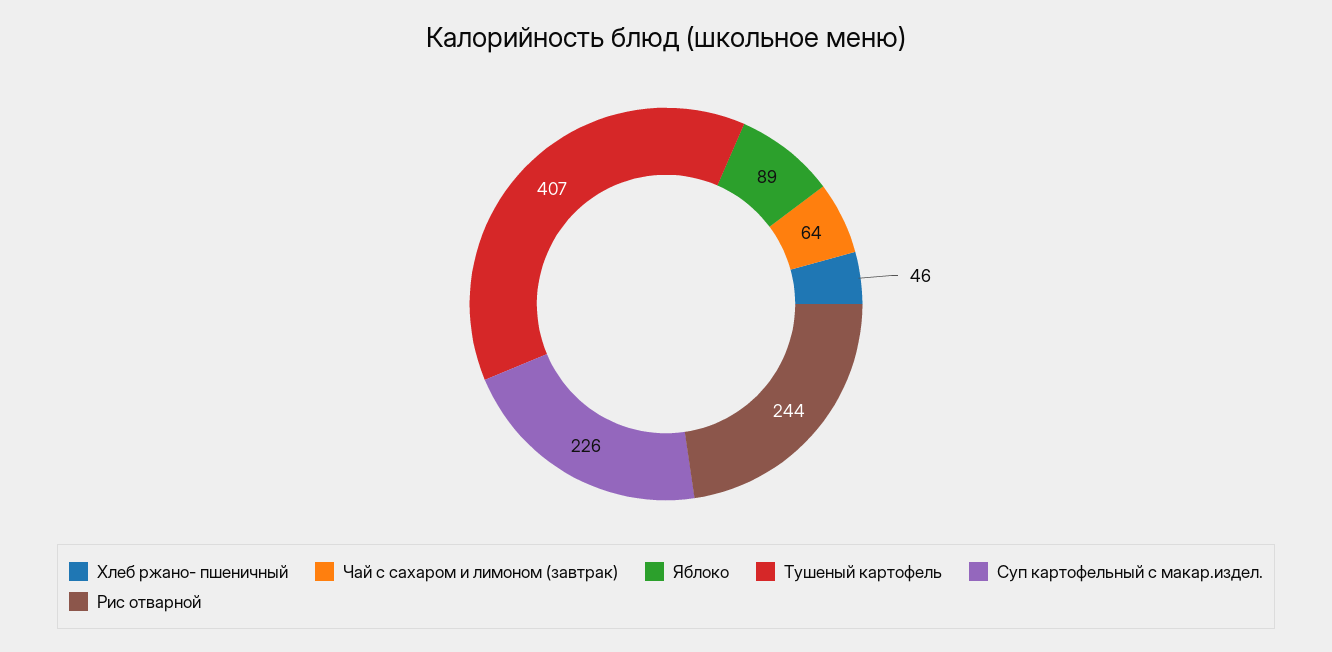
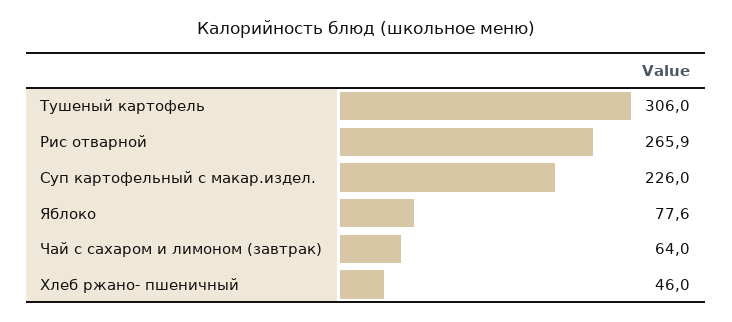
  {
    "Хлеб ржано- пшеничный": 46,
    "Чай с сахаром и лимоном (завтрак)": 64,
-   "Яблоко": 89,
+   "Яблоко": 77.6,
-   "Тушеный картофель": 407,
+   "Тушеный картофель": 306,
    "Суп картофельный с макар.издел.": 226,
-   "Рис отварной": 244
+   "Рис отварной": 265.9
  }

